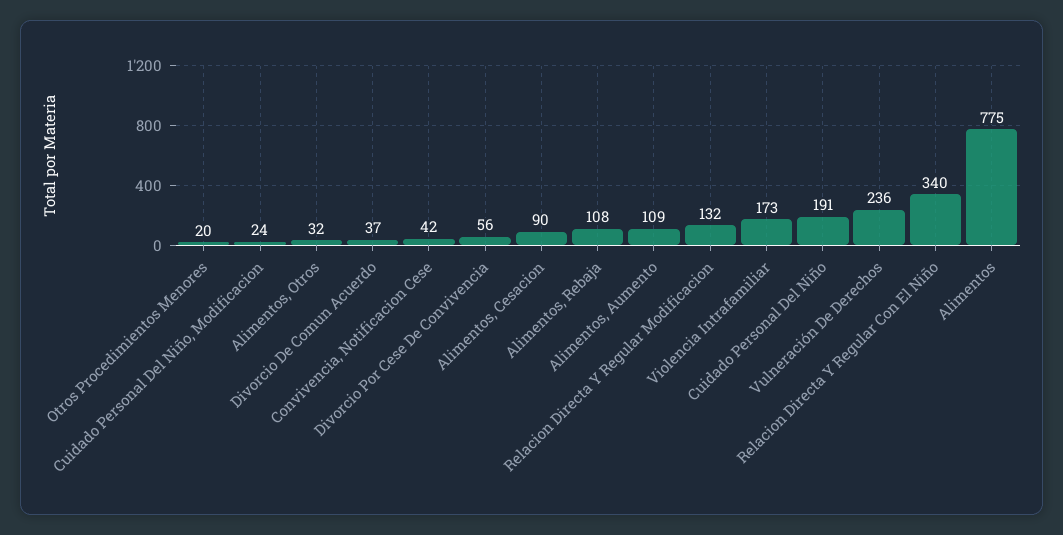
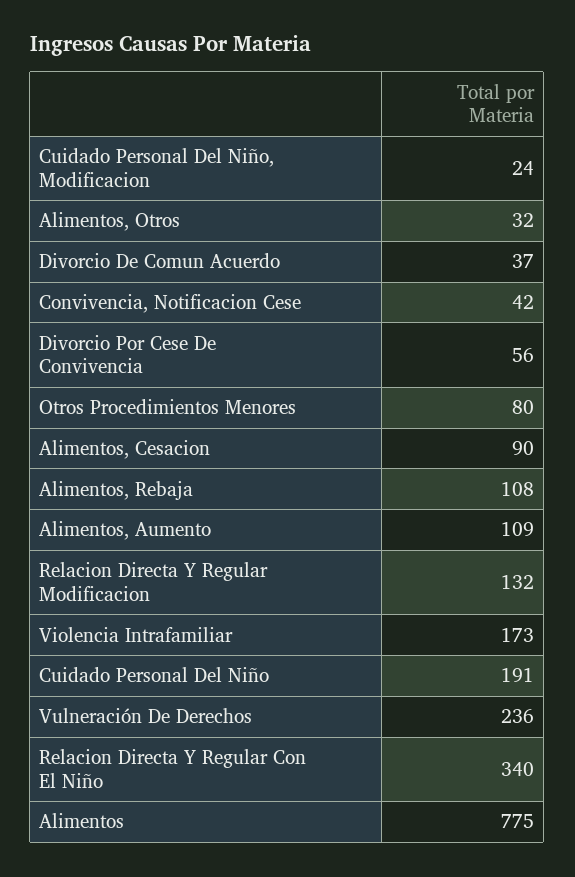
  {
-   "Otros Procedimientos Menores": 20,
+   "Otros Procedimientos Menores": 80,
    "Cuidado Personal Del Niño, Modificacion": 24,
    "Alimentos, Otros": 32,
    "Divorcio De Comun Acuerdo": 37,
    "Convivencia, Notificacion Cese": 42,
    "Divorcio Por Cese De Convivencia": 56,
    "Alimentos, Cesacion": 90,
    "Alimentos, Rebaja": 108,
    "Alimentos, Aumento": 109,
    "Relacion Directa Y Regular Modificacion": 132,
    "Violencia Intrafamiliar": 173,
    "Cuidado Personal Del Niño": 191,
    "Vulneración De Derechos": 236,
    "Relacion Directa Y Regular Con El Niño": 340,
    "Alimentos": 775
  }

